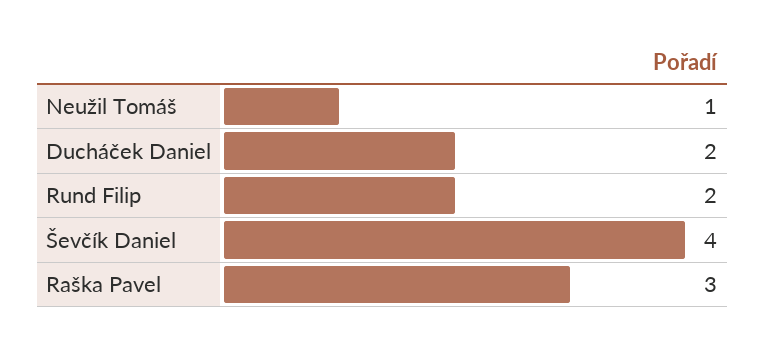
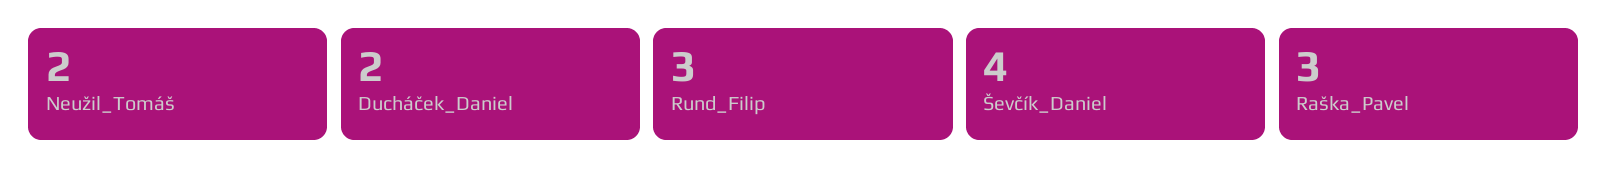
  {
-   "Neužil Tomáš": 1,
+   "Neužil Tomáš": 2,
    "Ducháček Daniel": 2,
-   "Rund Filip": 2,
+   "Rund Filip": 3,
    "Ševčík Daniel": 4,
    "Raška Pavel": 3
  }

